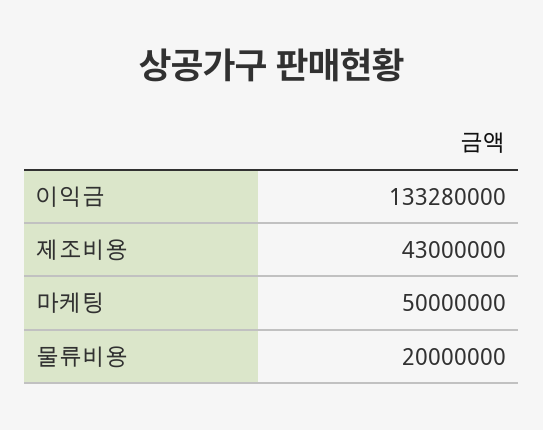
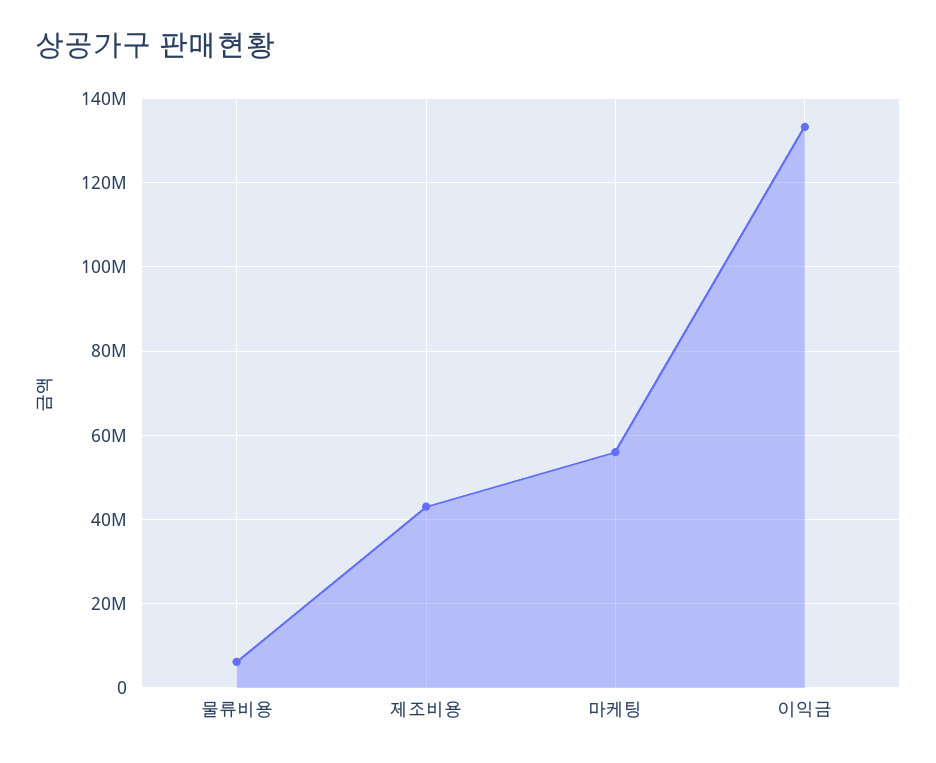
  {
    "이익금": 133280000,
    "제조비용": 43000000,
-   "마케팅": 50000000,
+   "마케팅": 56000000,
-   "물류비용": 20000000
+   "물류비용": 6000000
  }

